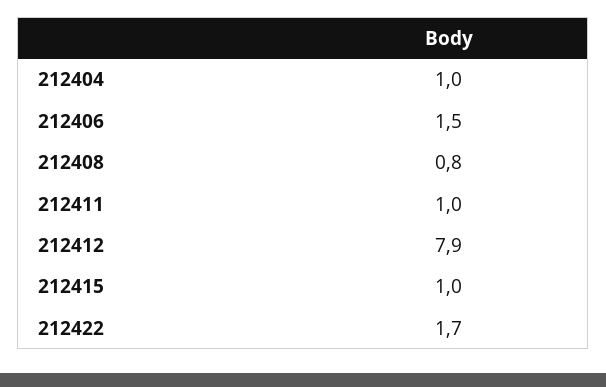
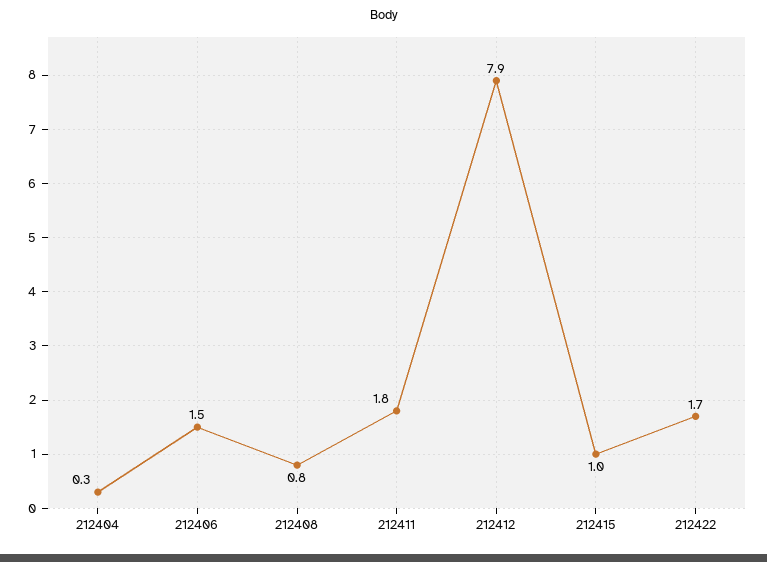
  {
-   "212404": 1,
+   "212404": 0.3,
    "212406": 1.5,
    "212408": 0.8,
-   "212411": 1,
+   "212411": 1.8,
    "212412": 7.9,
    "212415": 1,
    "212422": 1.7
  }

